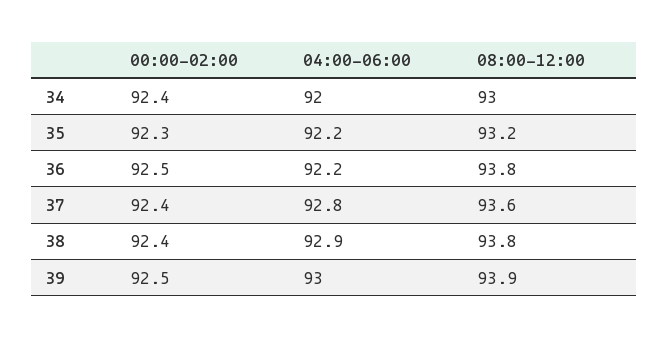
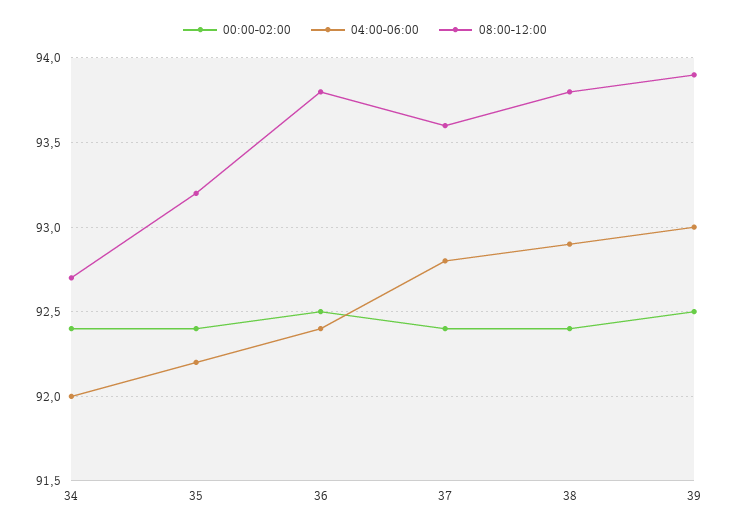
  {
    "00:00-02:00": {
      "34": 92.4,
-     "35": 92.3,
+     "35": 92.4,
      "36": 92.5,
      "37": 92.4,
      "38": 92.4,
      "39": 92.5
    },
    "04:00-06:00": {
      "34": 92,
      "35": 92.2,
-     "36": 92.2,
+     "36": 92.4,
      "37": 92.8,
      "38": 92.9,
      "39": 93
    },
    "08:00-12:00": {
-     "34": 93,
+     "34": 92.7,
      "35": 93.2,
      "36": 93.8,
      "37": 93.6,
      "38": 93.8,
      "39": 93.9
    }
  }

